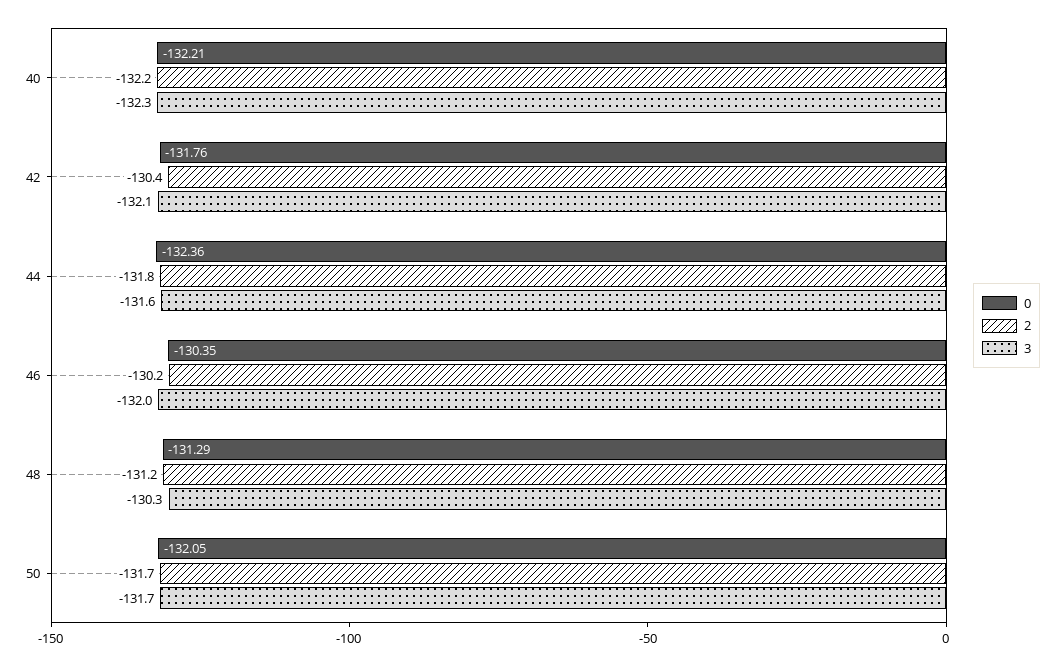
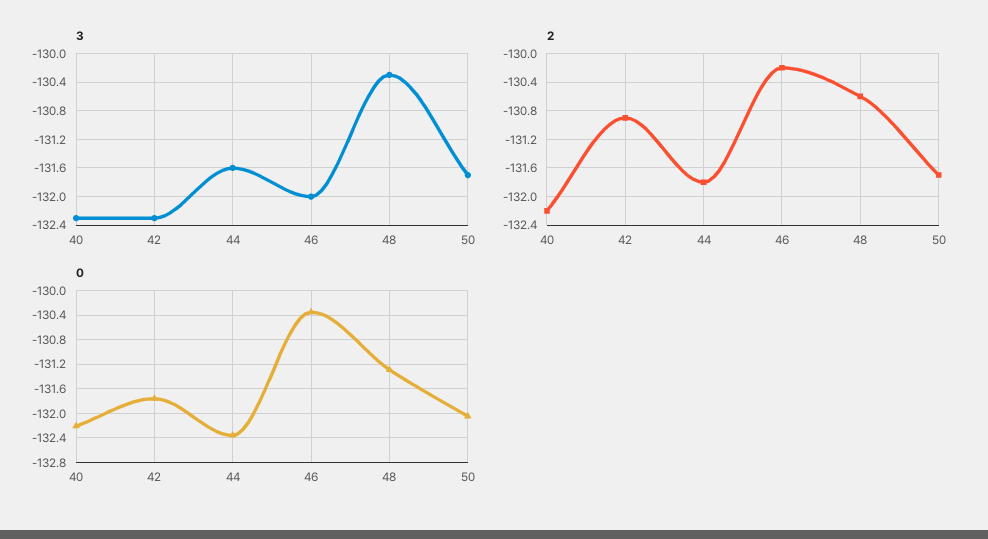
  {
    "0": {
      "40": -132.21,
      "42": -131.76,
      "44": -132.36,
      "46": -130.35,
      "48": -131.29,
      "50": -132.05
    },
    "2": {
      "40": -132.2,
-     "42": -130.4,
+     "42": -130.9,
      "44": -131.8,
      "46": -130.2,
-     "48": -131.2,
+     "48": -130.6,
      "50": -131.7
    },
    "3": {
      "40": -132.3,
-     "42": -132.1,
+     "42": -132.3,
      "44": -131.6,
      "46": -132,
      "48": -130.3,
      "50": -131.7
    }
  }

